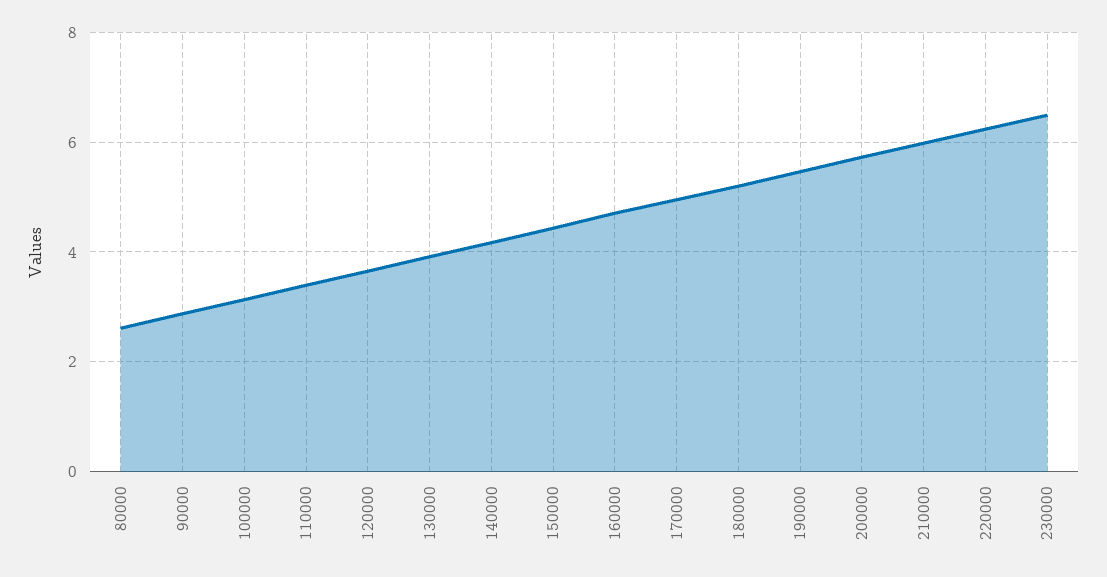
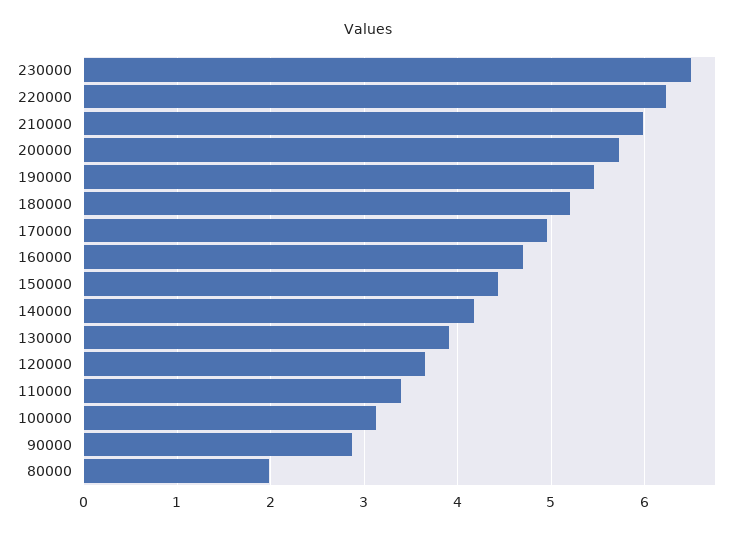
  {
-   "80000": 2.6,
+   "80000": 2,
    "90000": 2.9,
    "100000": 3.1,
    "110000": 3.4,
    "120000": 3.7,
    "130000": 3.9,
    "140000": 4.2,
    "150000": 4.4,
    "160000": 4.7,
    "170000": 5,
    "180000": 5.2,
    "190000": 5.5,
    "200000": 5.7,
    "210000": 6,
    "220000": 6.2,
    "230000": 6.5
  }

